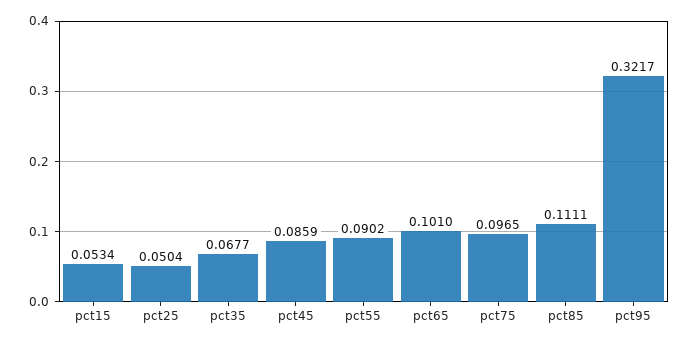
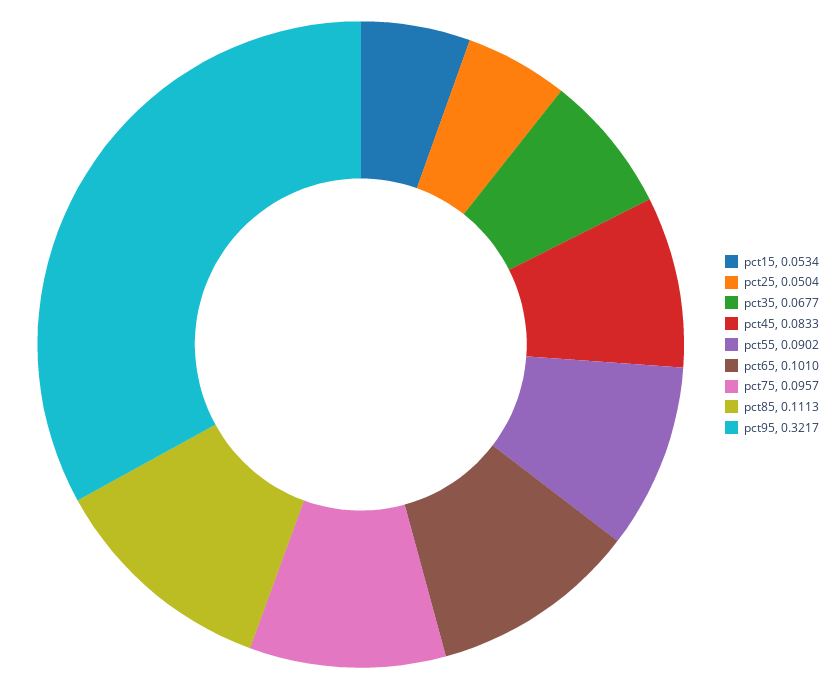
  {
    "pct15": 0.0534,
    "pct25": 0.0504,
    "pct35": 0.0677,
-   "pct45": 0.0859,
+   "pct45": 0.0833,
    "pct55": 0.0902,
    "pct65": 0.101,
-   "pct75": 0.0965,
+   "pct75": 0.0957,
-   "pct85": 0.1111,
+   "pct85": 0.1113,
    "pct95": 0.3217
  }

